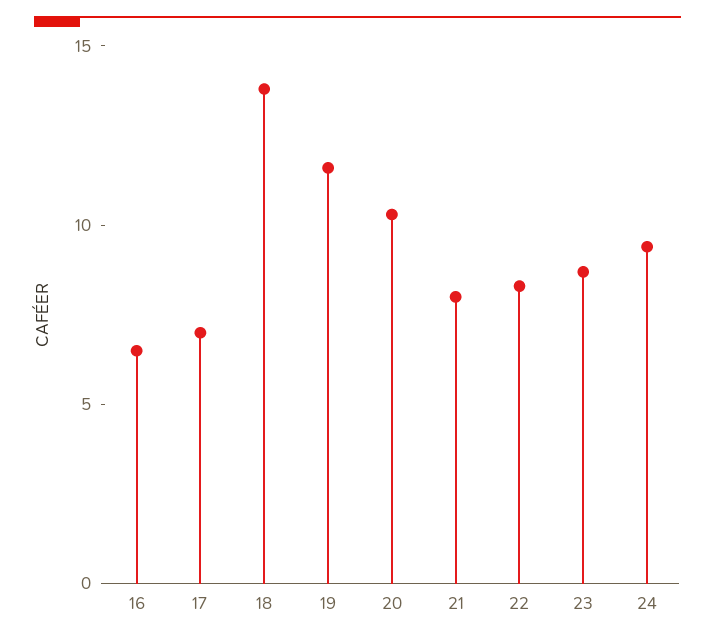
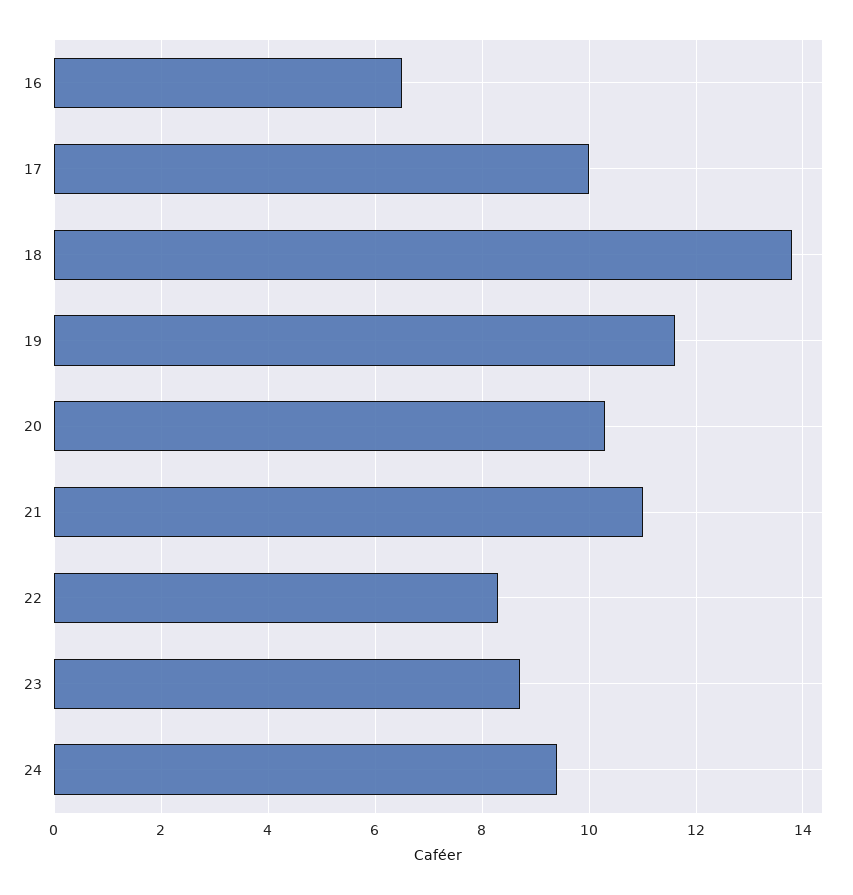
  {
    "16": 6.5,
-   "17": 7,
+   "17": 10,
    "18": 14,
    "19": 11.5,
    "20": 10.5,
-   "21": 8,
+   "21": 11,
    "22": 8.5,
    "23": 8.5,
    "24": 9.5
  }

